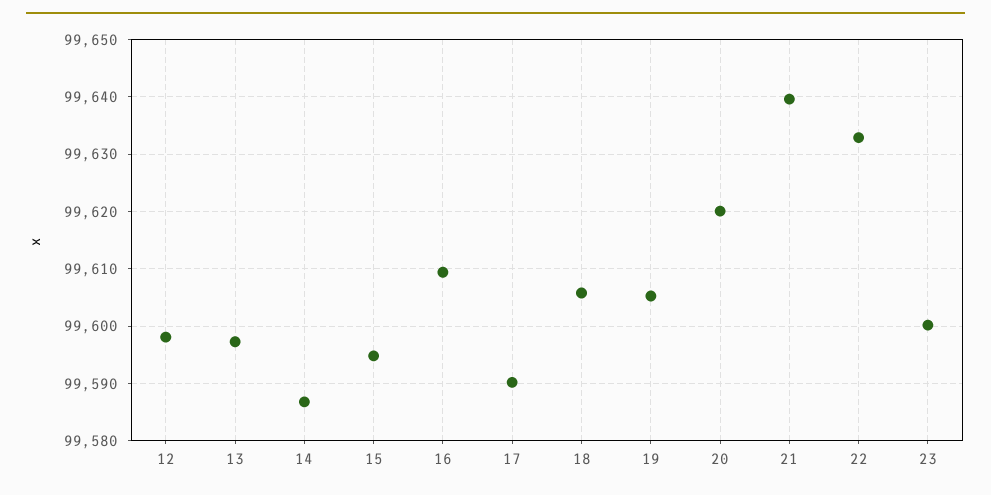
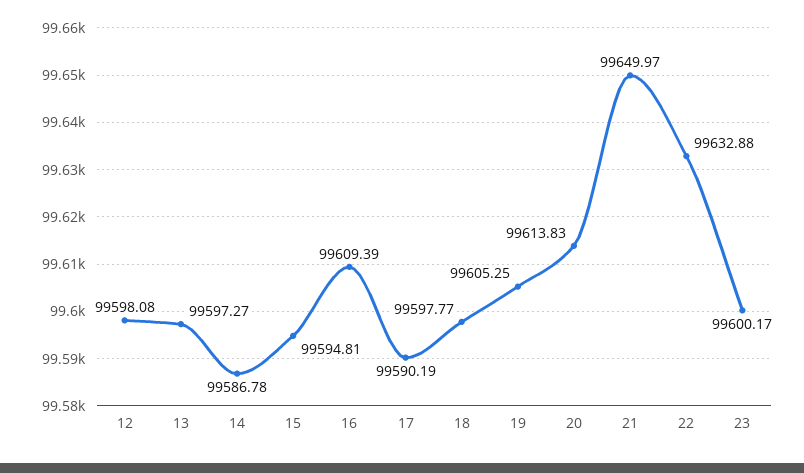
  {
    "12": 99598.08,
    "13": 99597.27,
    "14": 99586.78,
    "15": 99594.81,
    "16": 99609.39,
    "17": 99590.19,
-   "18": 99606,
+   "18": 99597.77,
    "19": 99605.25,
-   "20": 99620,
+   "20": 99613.83,
-   "21": 99640,
+   "21": 99649.97,
    "22": 99632.88,
    "23": 99600.17
  }

